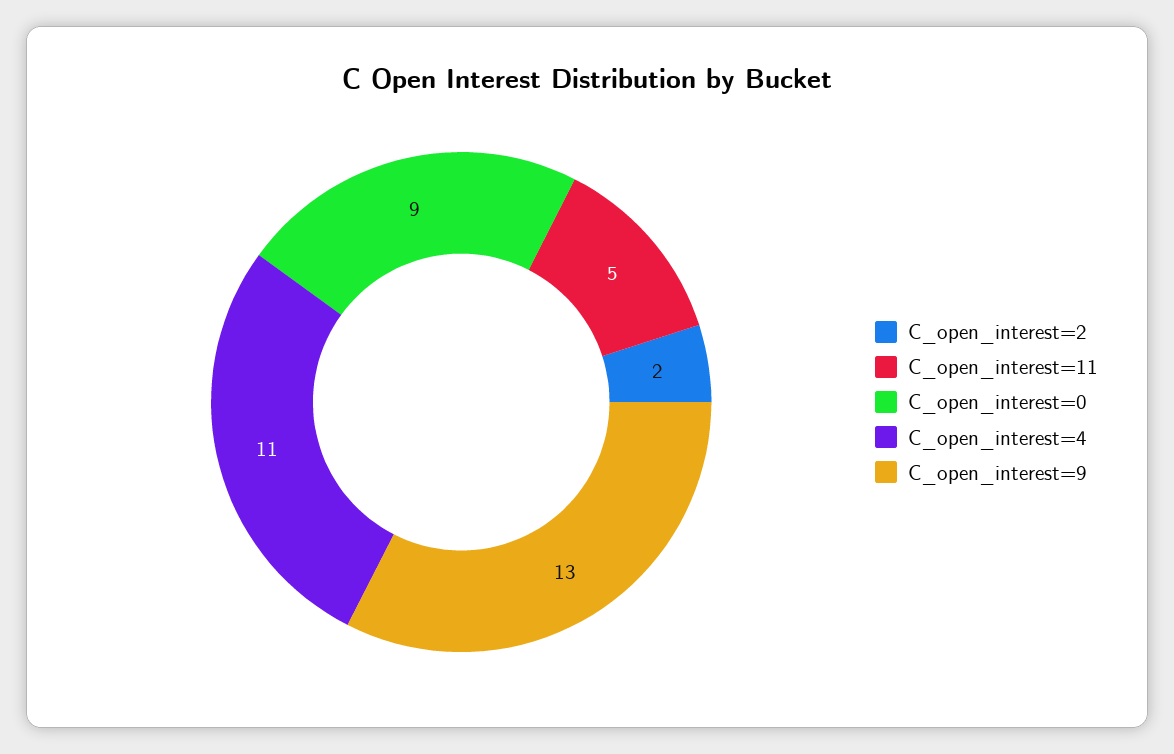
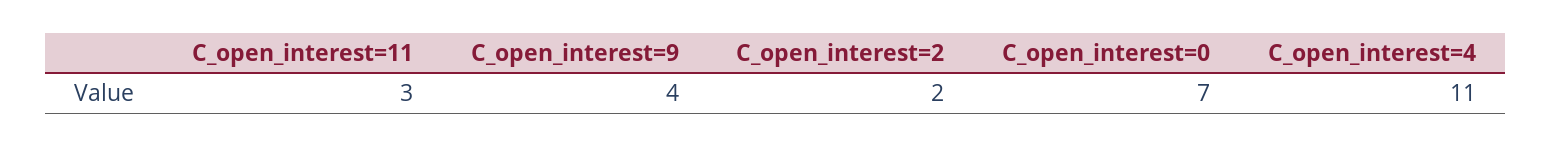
  {
    "C_open_interest=2": 2,
-   "C_open_interest=11": 5,
+   "C_open_interest=11": 3,
-   "C_open_interest=0": 9,
+   "C_open_interest=0": 7,
    "C_open_interest=4": 11,
-   "C_open_interest=9": 13
+   "C_open_interest=9": 4
  }

